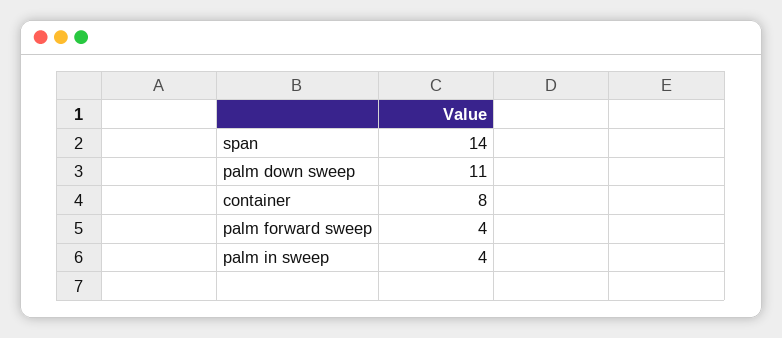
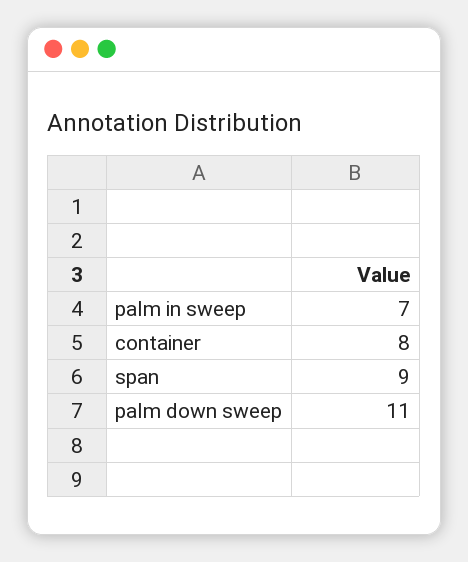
  {
-   "span": 14,
+   "span": 9,
    "palm down sweep": 11,
    "container": 8,
-   "palm forward sweep": 4,
-   "palm in sweep": 4
+   "palm in sweep": 7
  }

